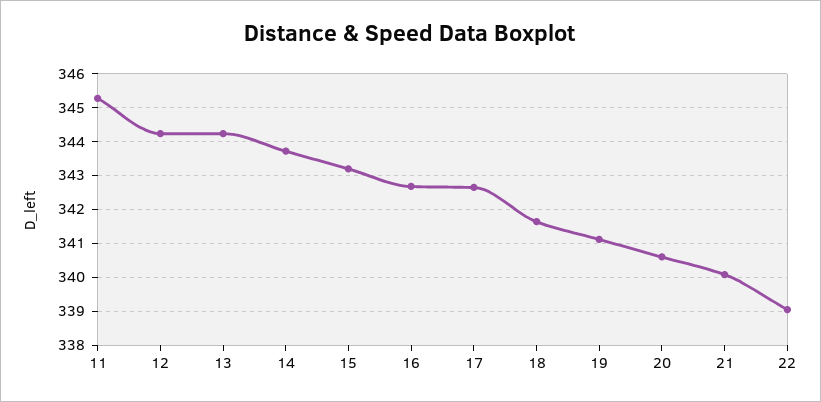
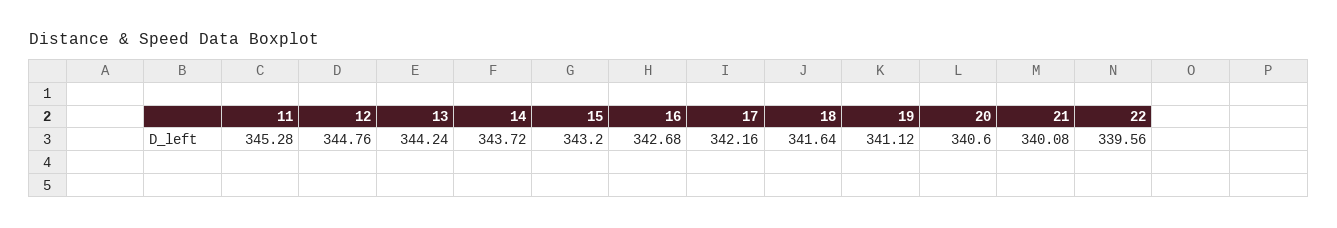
  {
    "11": 345.28,
-   "12": 344.2,
+   "12": 344.76,
    "13": 344.24,
    "14": 343.72,
    "15": 343.2,
    "16": 342.68,
-   "17": 342.6,
+   "17": 342.16,
    "18": 341.64,
    "19": 341.12,
    "20": 340.6,
    "21": 340.08,
-   "22": 339
+   "22": 339.56
  }

